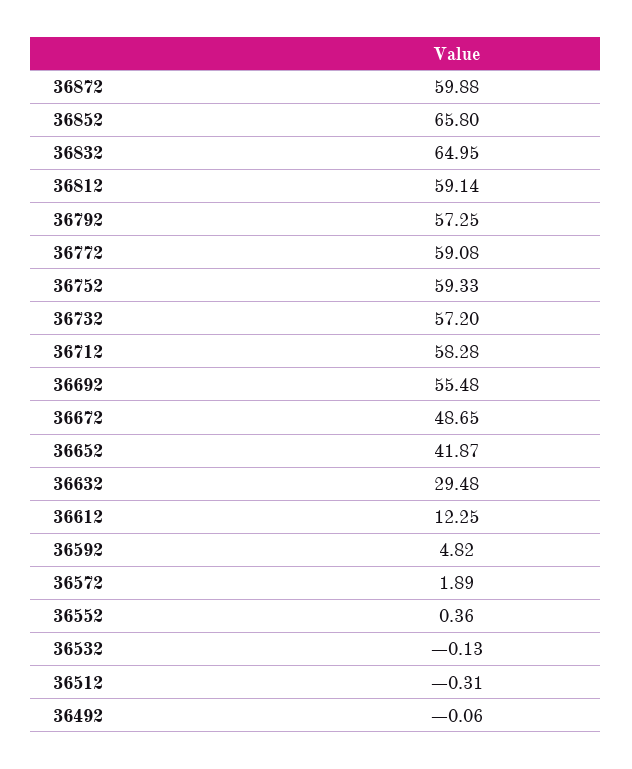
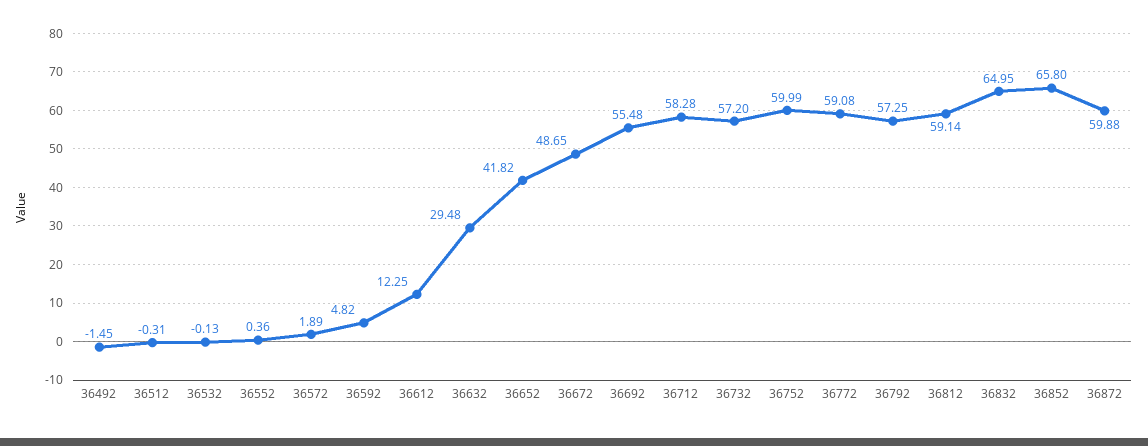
  {
    "36872": 59.88,
    "36852": 65.8,
    "36832": 64.95,
    "36812": 59.14,
    "36792": 57.25,
    "36772": 59.08,
-   "36752": 59.33,
+   "36752": 59.99,
    "36732": 57.2,
    "36712": 58.28,
    "36692": 55.48,
    "36672": 48.65,
-   "36652": 41.87,
+   "36652": 41.82,
    "36632": 29.48,
    "36612": 12.25,
    "36592": 4.82,
    "36572": 1.89,
    "36552": 0.36,
    "36532": -0.13,
    "36512": -0.31,
-   "36492": -0.06
+   "36492": -1.45
  }

